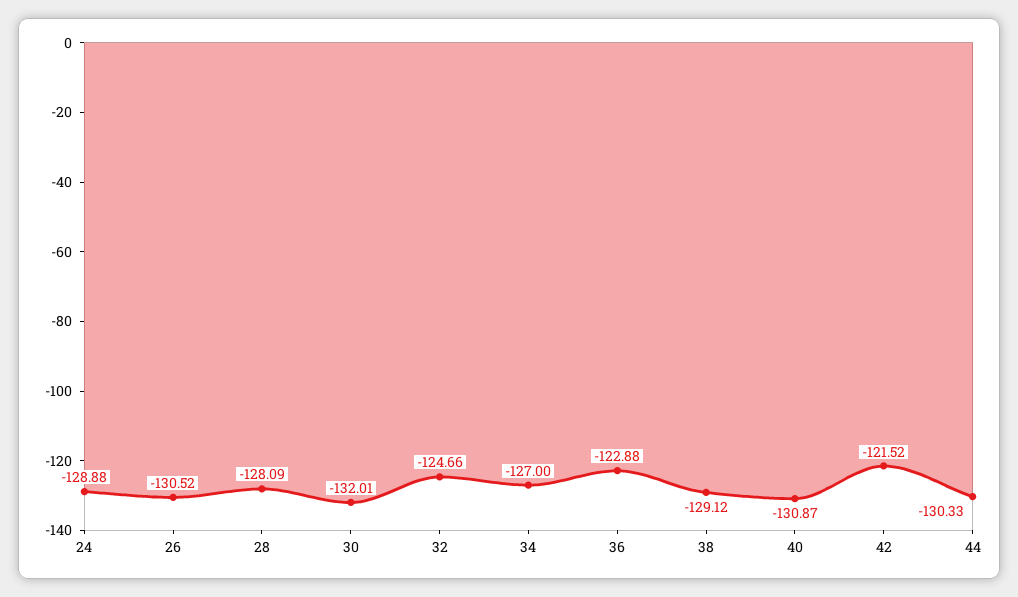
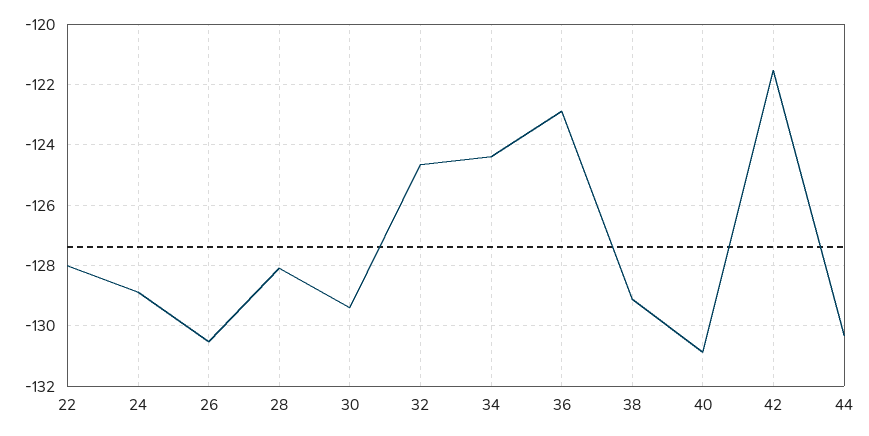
  {
    "24": -128.88,
    "26": -130.52,
    "28": -128.09,
-   "30": -132.01,
+   "30": -129.4,
    "32": -124.66,
-   "34": -127,
+   "34": -124.4,
    "36": -122.88,
    "38": -129.12,
    "40": -130.87,
    "42": -121.52,
-   "44": -130.33
+   "44": -130.33,
+   "22": -128
  }

